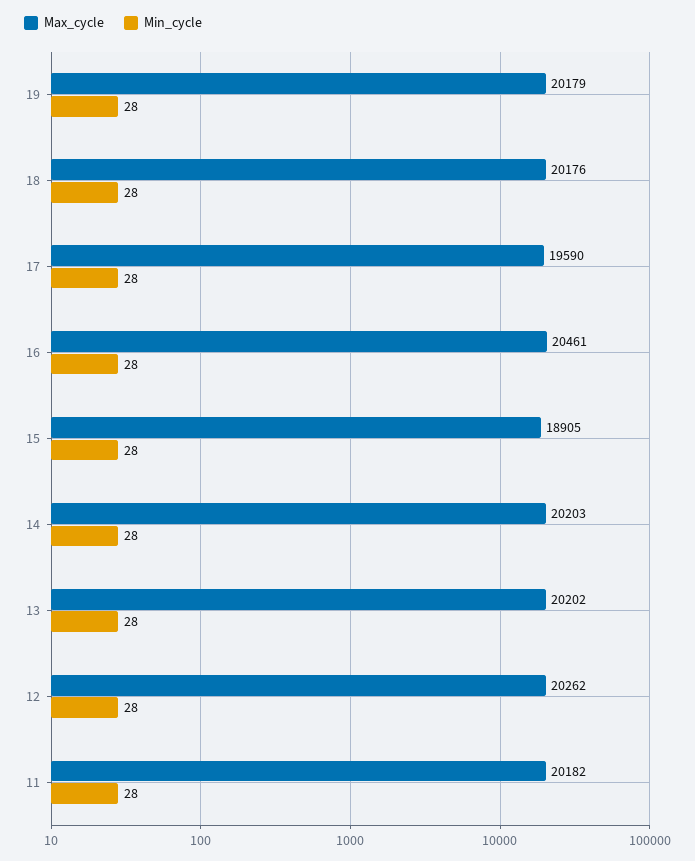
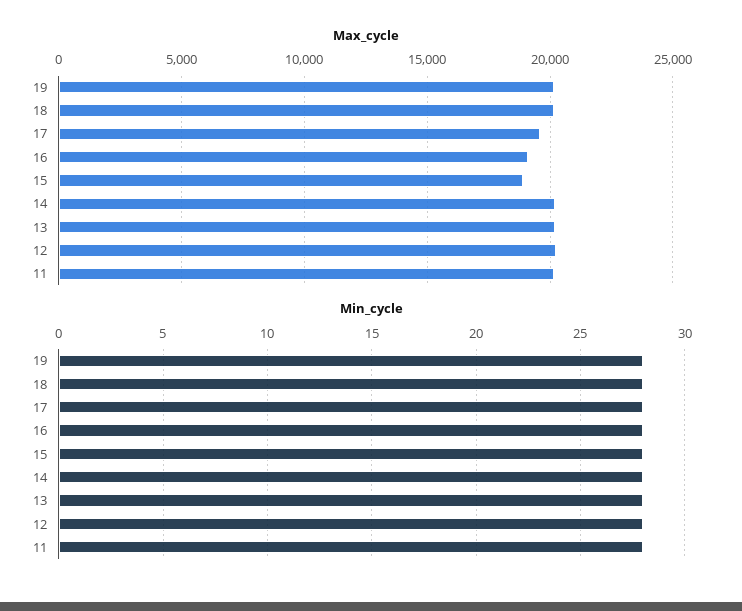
  {
    "Max_cycle": {
      "19": 20179,
      "18": 20176,
      "17": 19590,
-     "16": 20461,
+     "16": 19000,
      "15": 18905,
      "14": 20203,
      "13": 20202,
      "12": 20262,
      "11": 20182
    },
    "Min_cycle": {
      "19": 28,
      "18": 28,
      "17": 28,
      "16": 28,
      "15": 28,
      "14": 28,
      "13": 28,
      "12": 28,
      "11": 28
    }
  }

